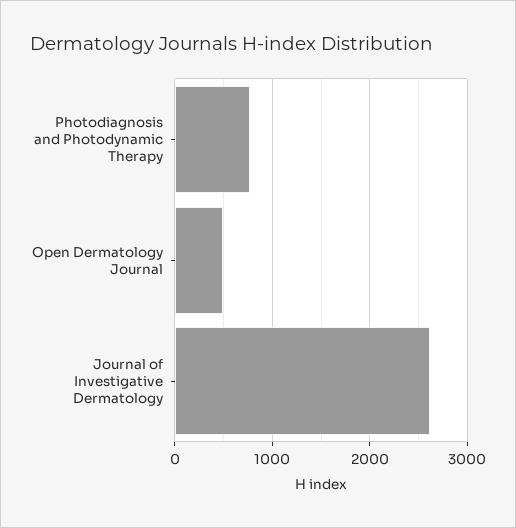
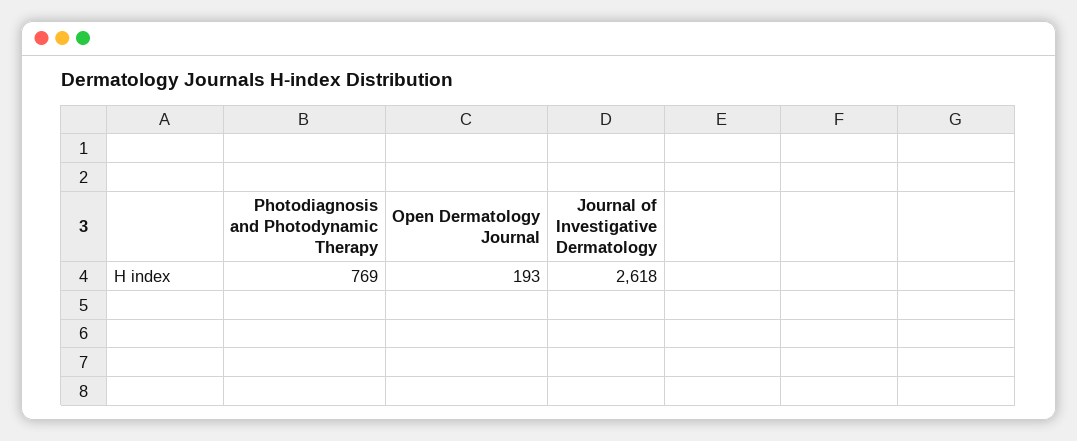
  {
    "Photodiagnosis and Photodynamic Therapy": 769,
-   "Open Dermatology Journal": 500,
+   "Open Dermatology Journal": 193,
    "Journal of Investigative Dermatology": 2618
  }

